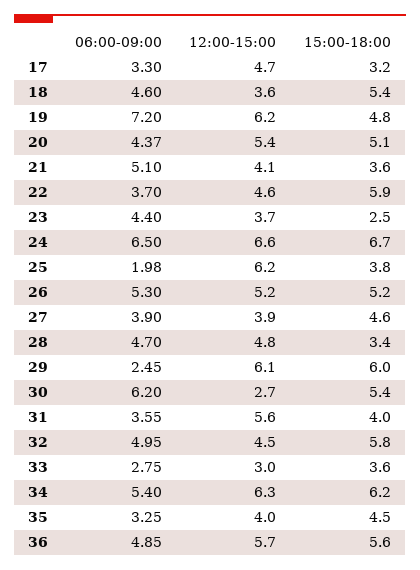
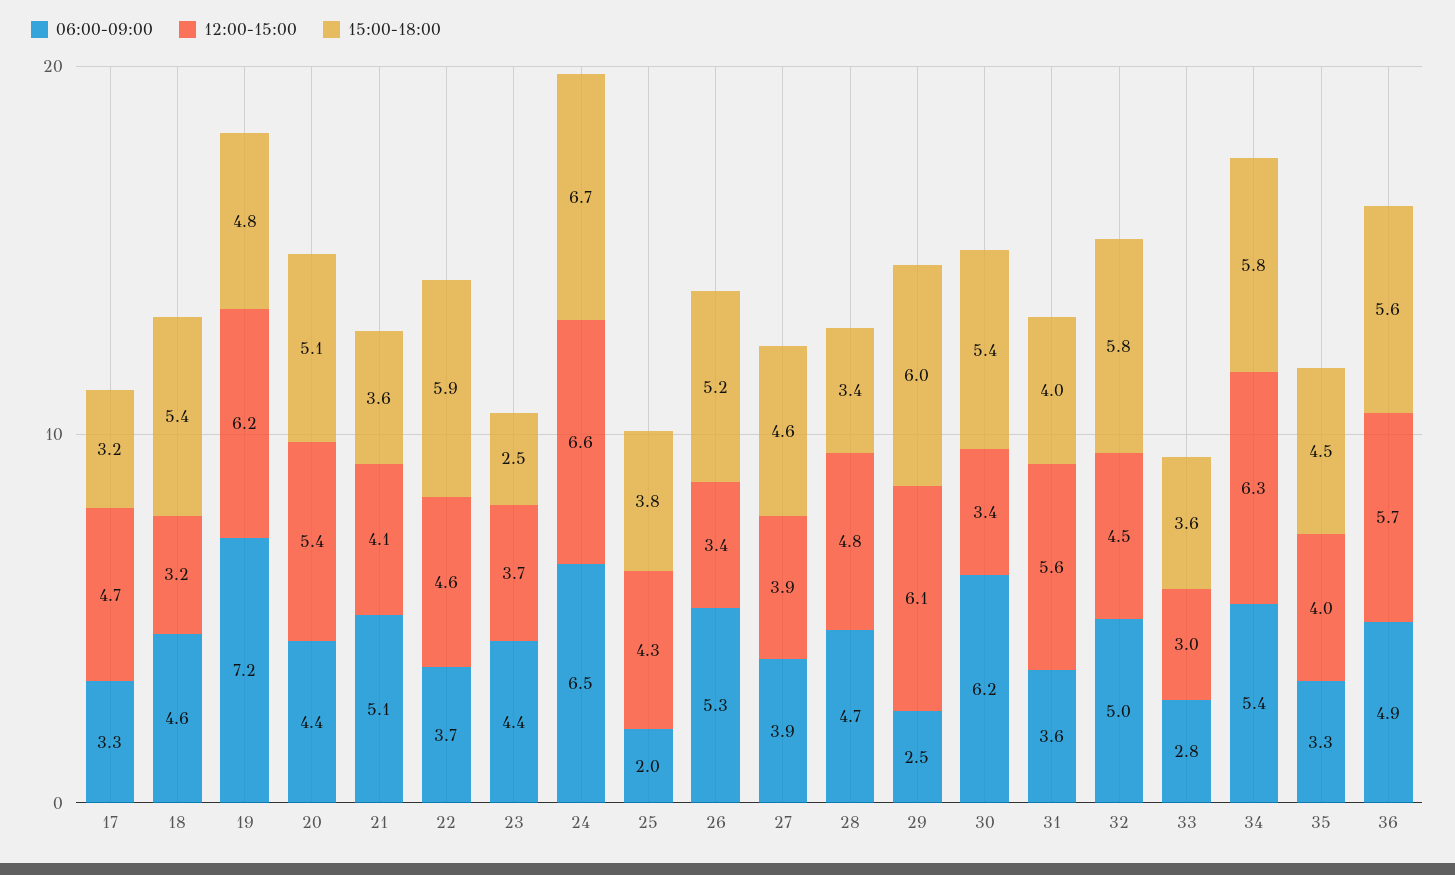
  {
    "06:00-09:00": {
      "17": 3.3,
      "18": 4.6,
      "19": 7.2,
      "20": 4.37,
      "21": 5.1,
      "22": 3.7,
      "23": 4.4,
      "24": 6.5,
      "25": 1.98,
      "26": 5.3,
      "27": 3.9,
      "28": 4.7,
      "29": 2.45,
      "30": 6.2,
      "31": 3.55,
      "32": 4.95,
      "33": 2.75,
      "34": 5.4,
      "35": 3.25,
      "36": 4.85
    },
    "12:00-15:00": {
      "17": 4.7,
-     "18": 3.6,
+     "18": 3.2,
      "19": 6.2,
      "20": 5.4,
      "21": 4.1,
      "22": 4.6,
      "23": 3.7,
      "24": 6.6,
-     "25": 6.2,
+     "25": 4.3,
-     "26": 5.2,
+     "26": 3.4,
      "27": 3.9,
      "28": 4.8,
      "29": 6.1,
-     "30": 2.7,
+     "30": 3.4,
      "31": 5.6,
      "32": 4.5,
      "33": 3,
      "34": 6.3,
      "35": 4,
      "36": 5.7
    },
    "15:00-18:00": {
      "17": 3.2,
      "18": 5.4,
      "19": 4.8,
      "20": 5.1,
      "21": 3.6,
      "22": 5.9,
      "23": 2.5,
      "24": 6.7,
      "25": 3.8,
      "26": 5.2,
      "27": 4.6,
      "28": 3.4,
      "29": 6,
      "30": 5.4,
      "31": 4,
      "32": 5.8,
      "33": 3.6,
-     "34": 6.2,
+     "34": 5.8,
      "35": 4.5,
      "36": 5.6
    }
  }

